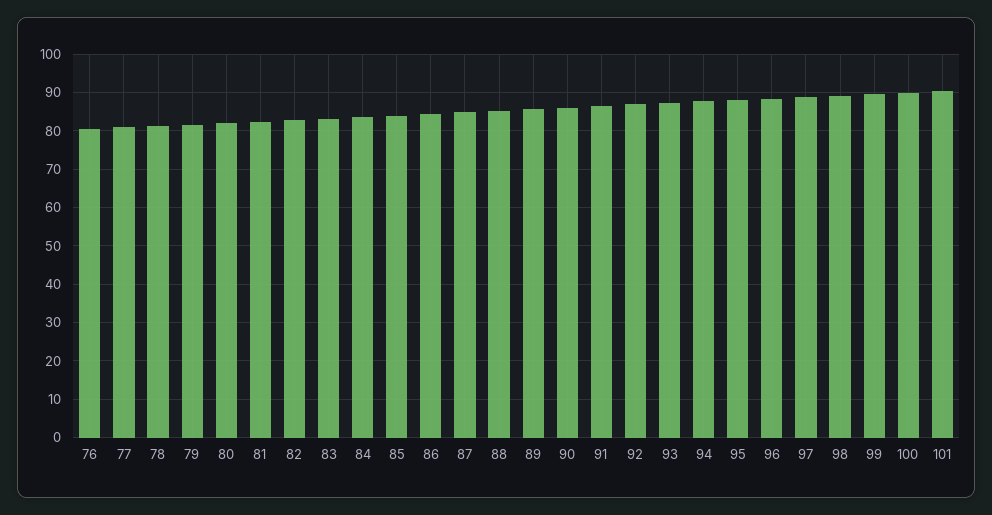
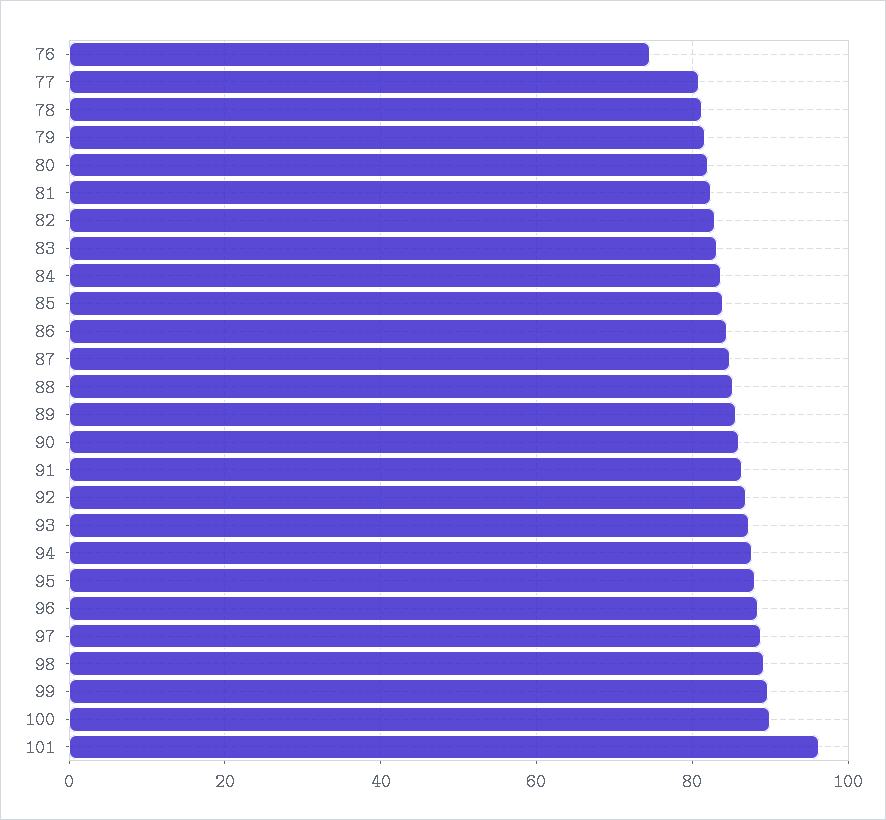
  {
-   "76": 80,
+   "76": 74,
    "77": 80,
    "78": 82,
    "79": 82,
    "80": 82,
    "81": 82,
    "82": 82,
    "83": 84,
    "84": 84,
    "85": 84,
    "86": 84,
    "87": 84,
    "88": 86,
    "89": 86,
    "90": 86,
    "91": 86,
    "92": 86,
    "93": 88,
    "94": 88,
    "95": 88,
    "96": 88,
    "97": 88,
    "98": 90,
    "99": 90,
    "100": 90,
-   "101": 90
+   "101": 96
  }

